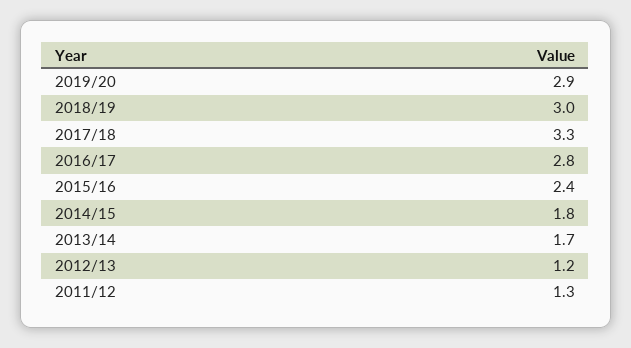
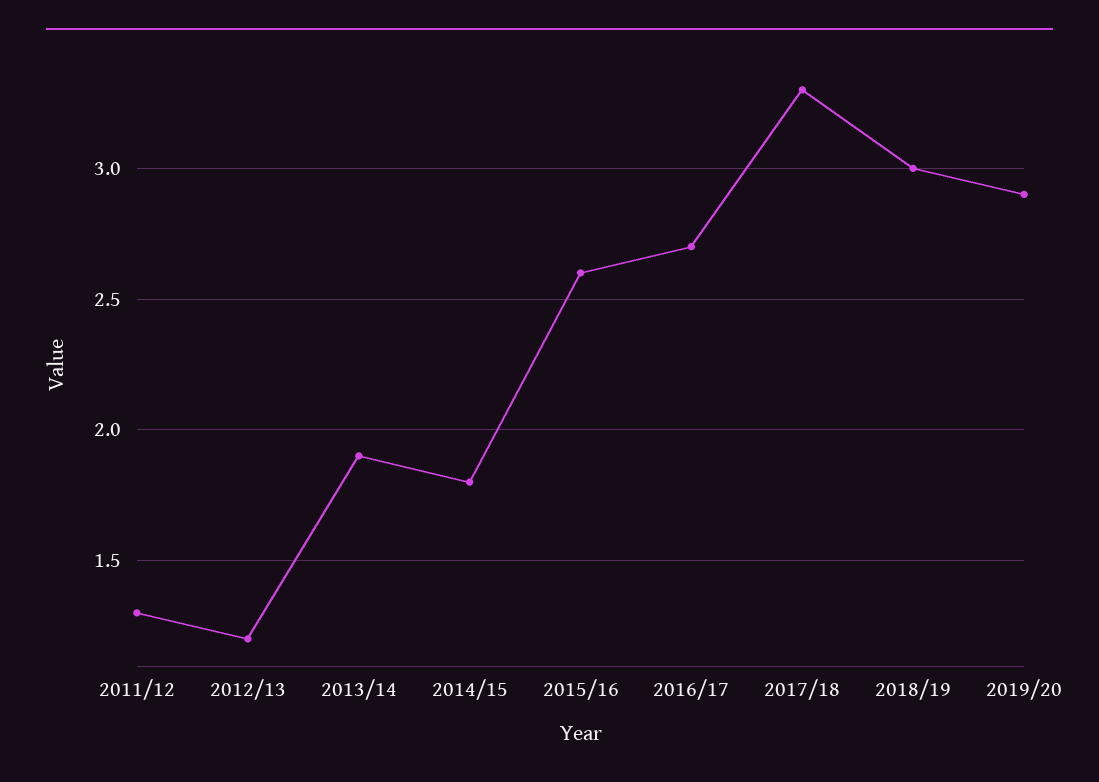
  {
    "2019/20": 2.9,
    "2018/19": 3,
    "2017/18": 3.3,
-   "2016/17": 2.8,
+   "2016/17": 2.7,
-   "2015/16": 2.4,
+   "2015/16": 2.6,
    "2014/15": 1.8,
-   "2013/14": 1.7,
+   "2013/14": 1.9,
    "2012/13": 1.2,
    "2011/12": 1.3
  }

